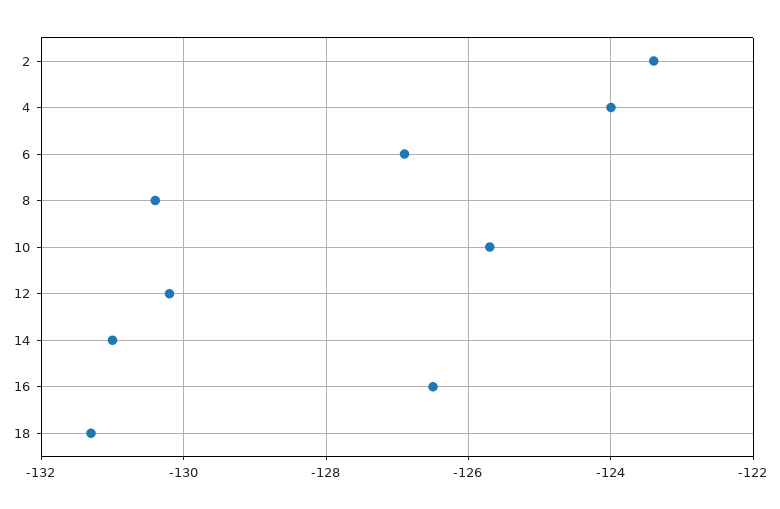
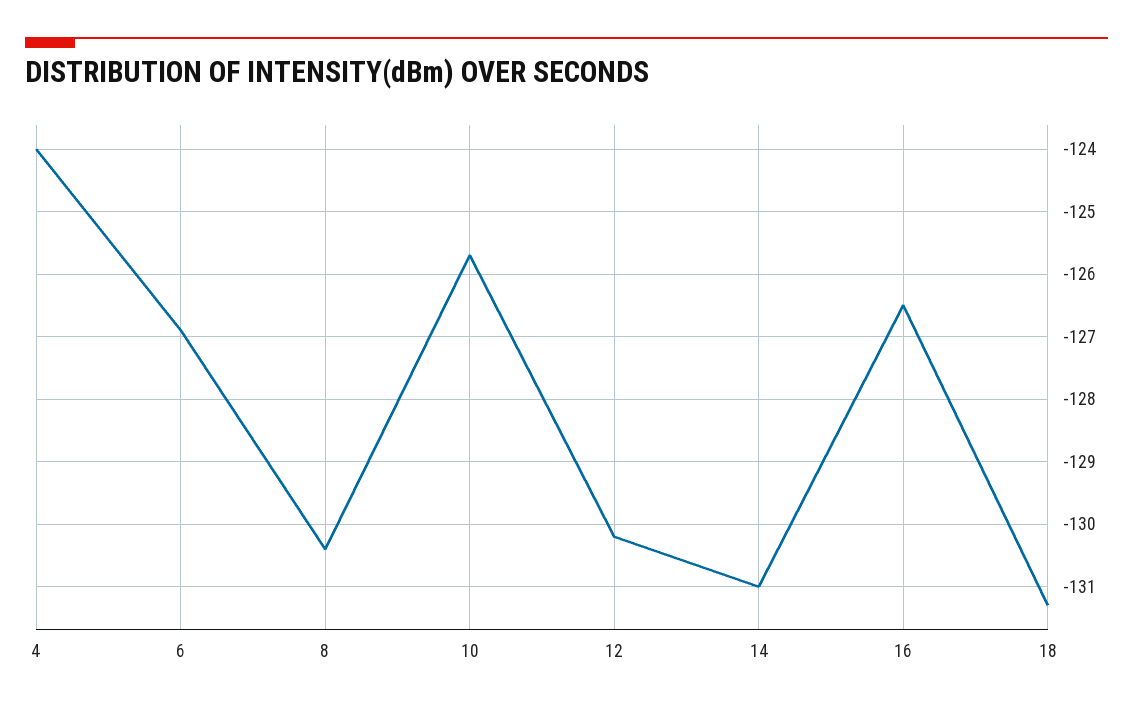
  {
-   "2": -123.5,
    "4": -124,
    "6": -126.9,
    "8": -130.4,
    "10": -125.7,
    "12": -130.2,
    "14": -131,
    "16": -126.5,
    "18": -131.3
  }

